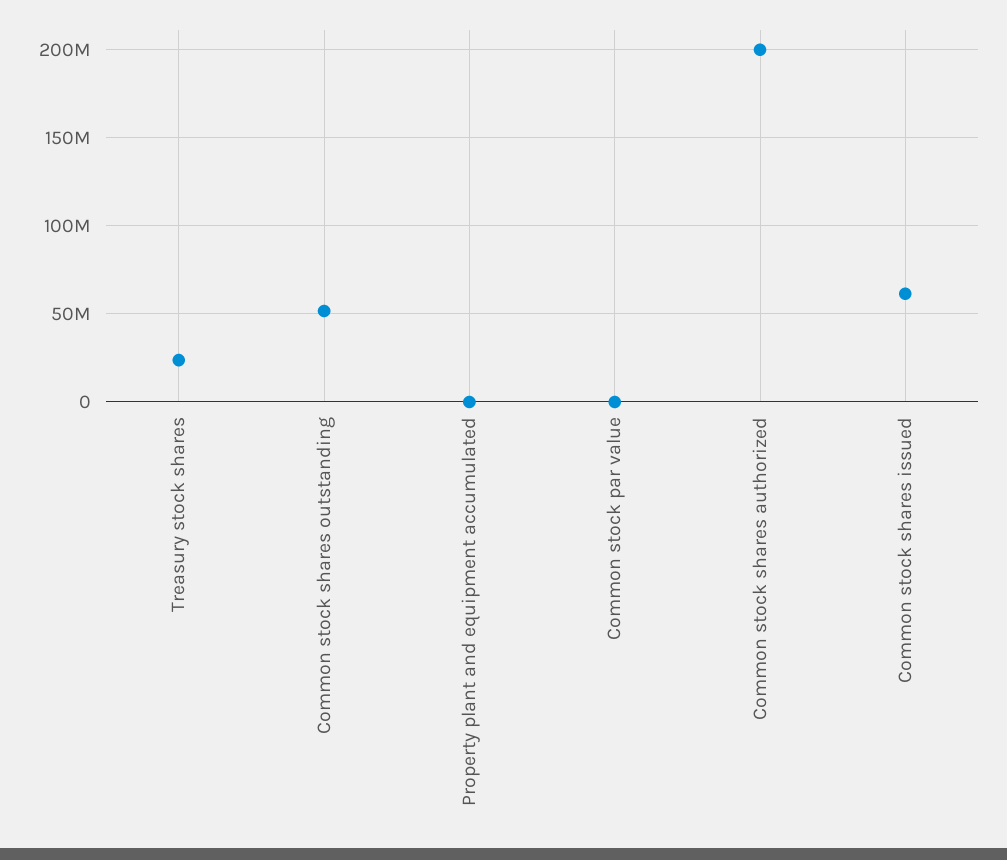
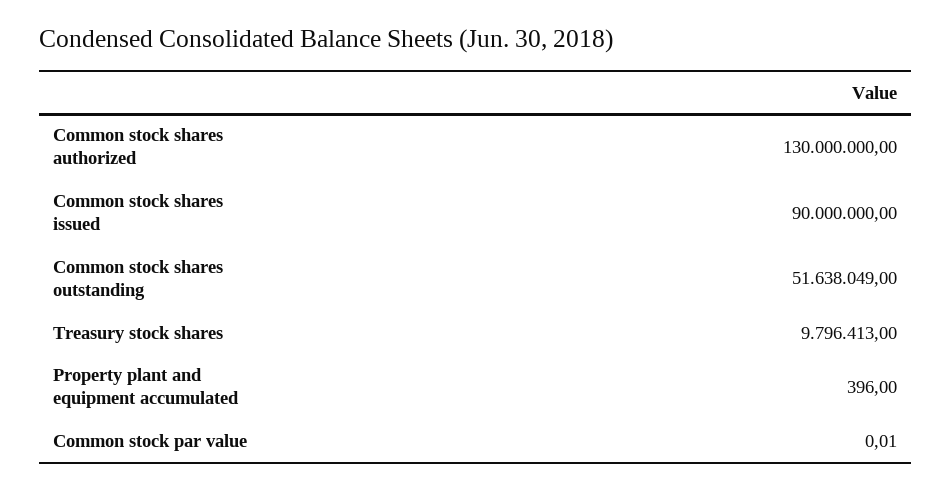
  {
-   "Treasury stock shares": 25000000,
+   "Treasury stock shares": 9796413,
    "Common stock shares outstanding": 51638049,
    "Property plant and equipment accumulated": 396,
    "Common stock par value": 0.01,
-   "Common stock shares authorized": 200000000,
+   "Common stock shares authorized": 130000000,
-   "Common stock shares issued": 60000000
+   "Common stock shares issued": 90000000
  }

